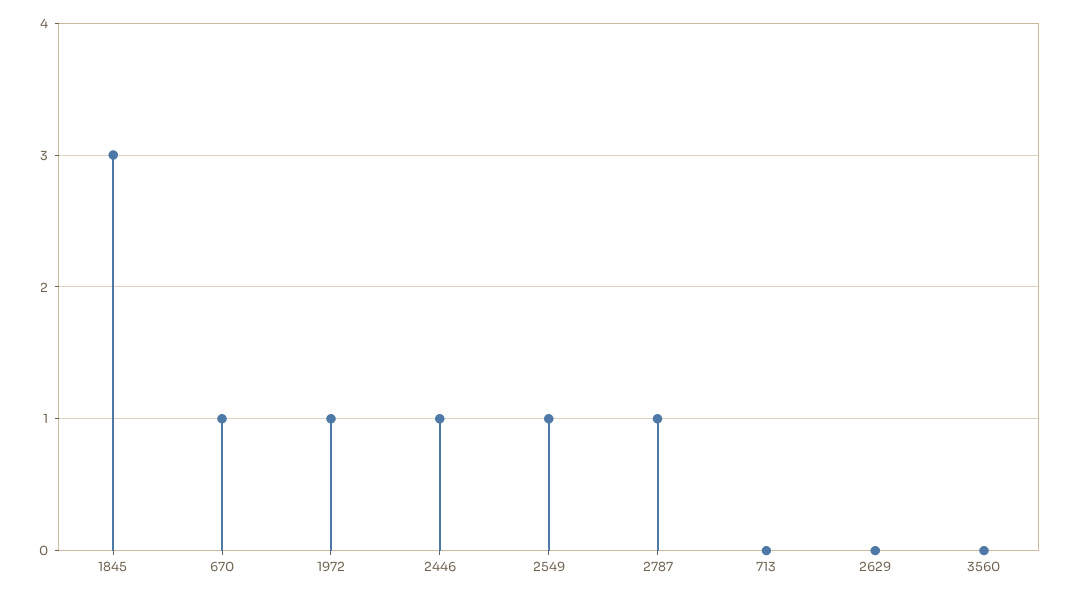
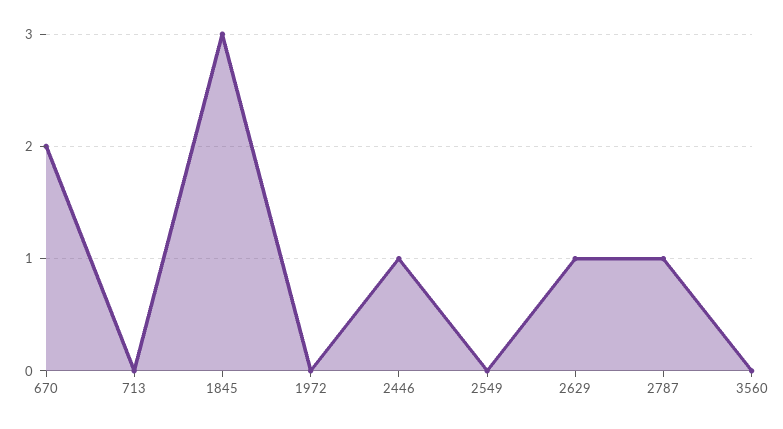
  {
    "1845": 3,
-   "670": 1,
+   "670": 2,
-   "1972": 1,
+   "1972": 0,
    "2446": 1,
-   "2549": 1,
+   "2549": 0,
    "2787": 1,
    "713": 0,
-   "2629": 0,
+   "2629": 1,
    "3560": 0
  }

